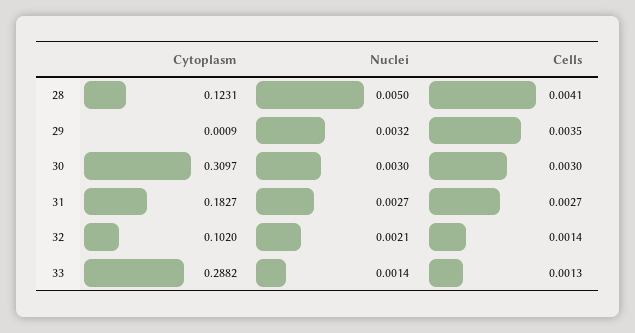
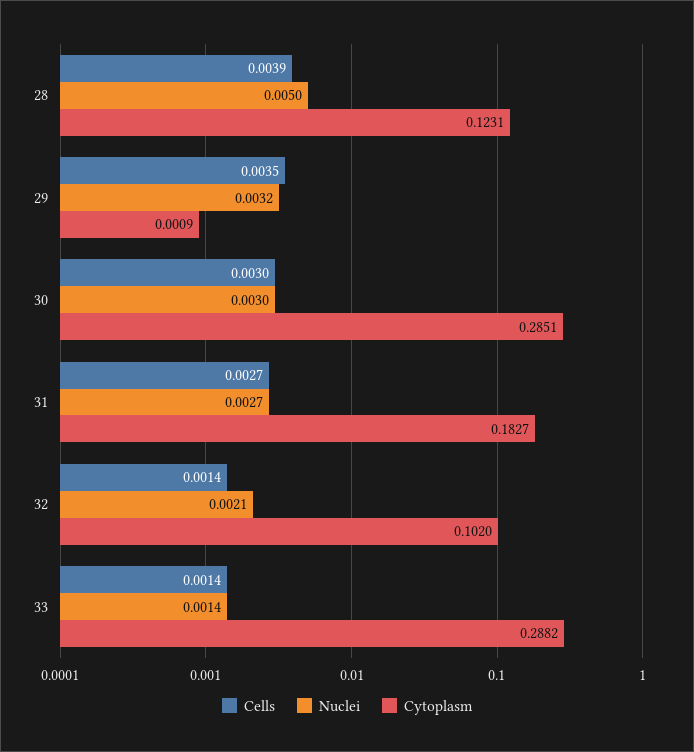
  {
    "Cytoplasm": {
      "28": 0.1231,
      "29": 0.0009,
-     "30": 0.3097,
+     "30": 0.2851,
      "31": 0.1827,
      "32": 0.102,
      "33": 0.2882
    },
    "Nuclei": {
      "28": 0.005,
      "29": 0.0032,
      "30": 0.003,
      "31": 0.0027,
      "32": 0.0021,
      "33": 0.0014
    },
    "Cells": {
-     "28": 0.0041,
+     "28": 0.0039,
      "29": 0.0035,
      "30": 0.003,
      "31": 0.0027,
      "32": 0.0014,
-     "33": 0.0013
+     "33": 0.0014
    }
  }

